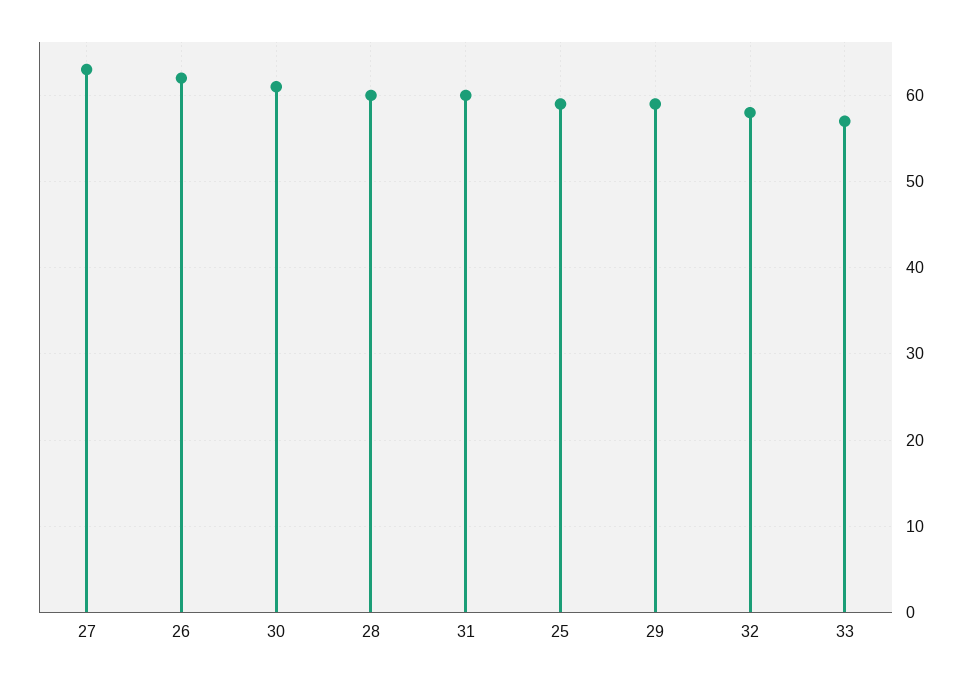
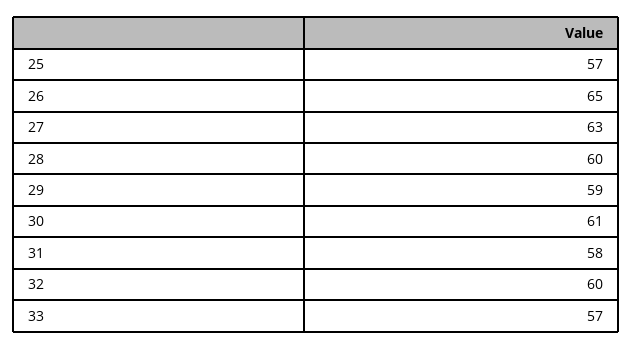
  {
    "27": 63,
-   "26": 62,
+   "26": 65,
    "30": 61,
    "28": 60,
-   "31": 60,
+   "31": 58,
-   "25": 59,
+   "25": 57,
    "29": 59,
-   "32": 58,
+   "32": 60,
    "33": 57
  }

